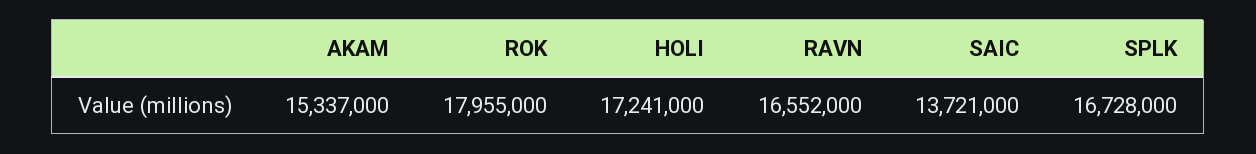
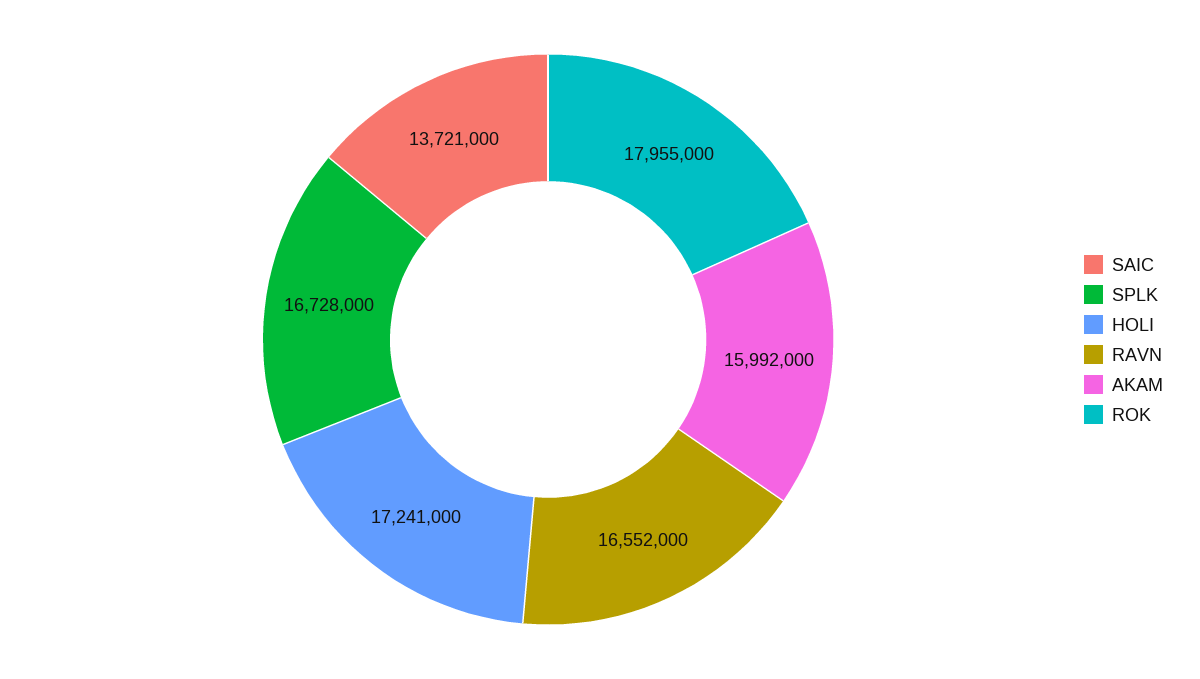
  {
-   "AKAM": 15337000,
+   "AKAM": 15992000,
    "ROK": 17955000,
    "HOLI": 17241000,
    "RAVN": 16552000,
    "SAIC": 13721000,
    "SPLK": 16728000
  }

